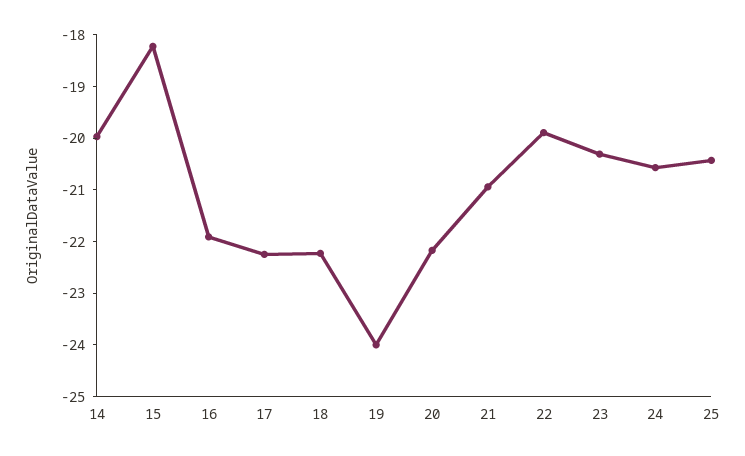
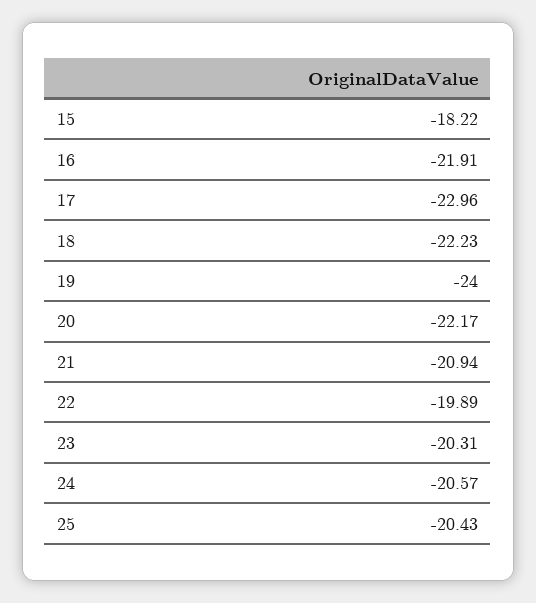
  {
-   "14": -20,
    "15": -18.22,
    "16": -21.91,
-   "17": -22.2,
+   "17": -22.96,
    "18": -22.23,
    "19": -24,
    "20": -22.17,
    "21": -20.94,
    "22": -19.89,
    "23": -20.31,
    "24": -20.57,
    "25": -20.43
  }

